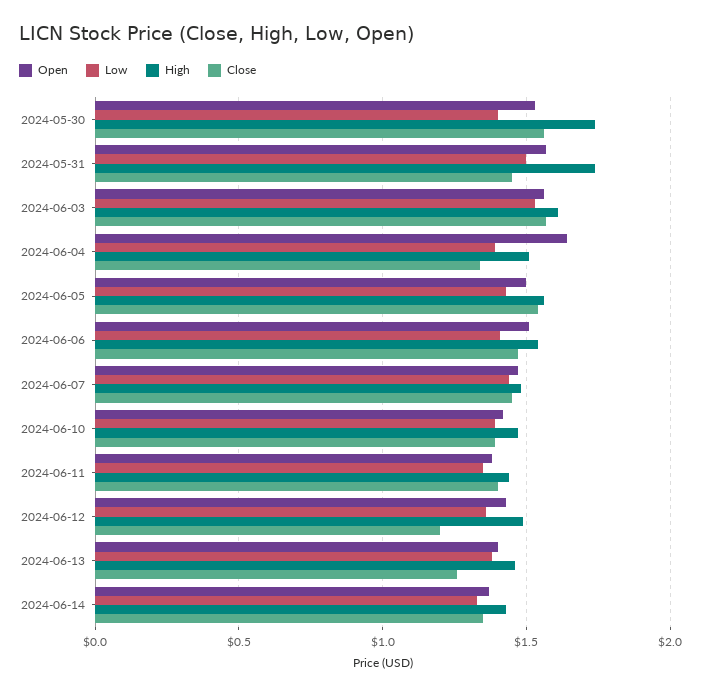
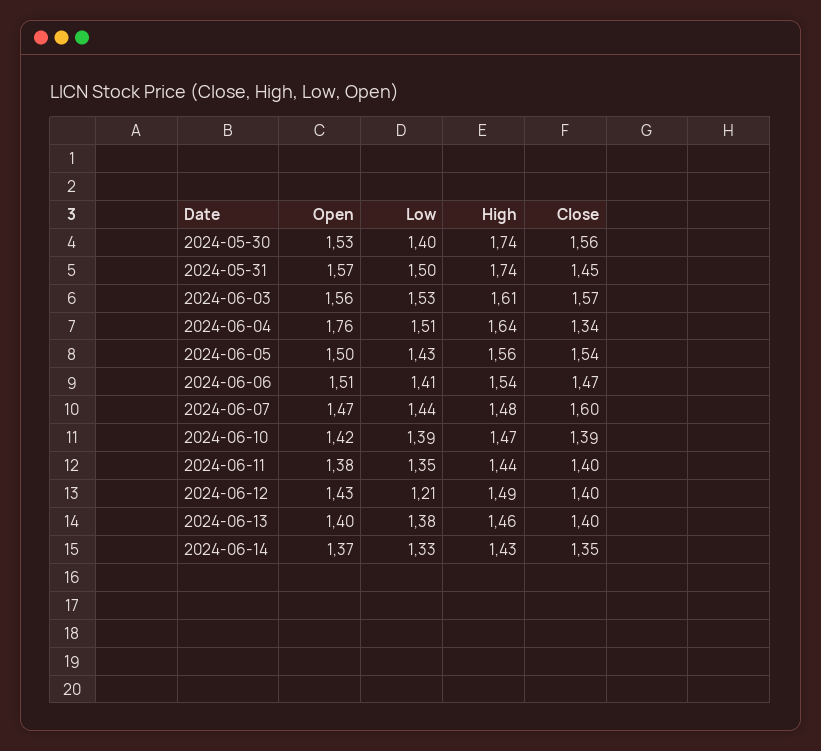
  {
    "Open": {
      "2024-05-30": 1.53,
      "2024-05-31": 1.57,
      "2024-06-03": 1.56,
-     "2024-06-04": 1.65,
+     "2024-06-04": 1.76,
      "2024-06-05": 1.5,
      "2024-06-06": 1.51,
      "2024-06-07": 1.47,
      "2024-06-10": 1.42,
      "2024-06-11": 1.38,
      "2024-06-12": 1.43,
      "2024-06-13": 1.4,
      "2024-06-14": 1.37
    },
    "Low": {
      "2024-05-30": 1.4,
      "2024-05-31": 1.5,
      "2024-06-03": 1.53,
-     "2024-06-04": 1.4,
+     "2024-06-04": 1.51,
      "2024-06-05": 1.43,
      "2024-06-06": 1.41,
      "2024-06-07": 1.44,
      "2024-06-10": 1.39,
      "2024-06-11": 1.35,
-     "2024-06-12": 1.35,
+     "2024-06-12": 1.21,
      "2024-06-13": 1.38,
      "2024-06-14": 1.33
    },
    "High": {
      "2024-05-30": 1.74,
      "2024-05-31": 1.74,
      "2024-06-03": 1.61,
-     "2024-06-04": 1.5,
+     "2024-06-04": 1.64,
      "2024-06-05": 1.56,
      "2024-06-06": 1.54,
      "2024-06-07": 1.48,
      "2024-06-10": 1.47,
      "2024-06-11": 1.44,
      "2024-06-12": 1.49,
      "2024-06-13": 1.46,
      "2024-06-14": 1.43
    },
    "Close": {
      "2024-05-30": 1.56,
      "2024-05-31": 1.45,
      "2024-06-03": 1.57,
      "2024-06-04": 1.34,
      "2024-06-05": 1.54,
      "2024-06-06": 1.47,
-     "2024-06-07": 1.45,
+     "2024-06-07": 1.6,
      "2024-06-10": 1.39,
      "2024-06-11": 1.4,
-     "2024-06-12": 1.2,
+     "2024-06-12": 1.4,
-     "2024-06-13": 1.25,
+     "2024-06-13": 1.4,
      "2024-06-14": 1.35
    }
  }

